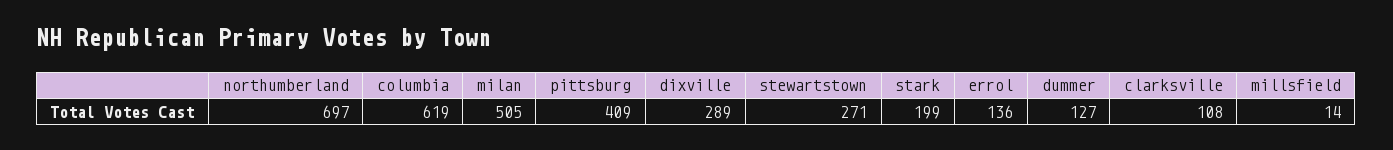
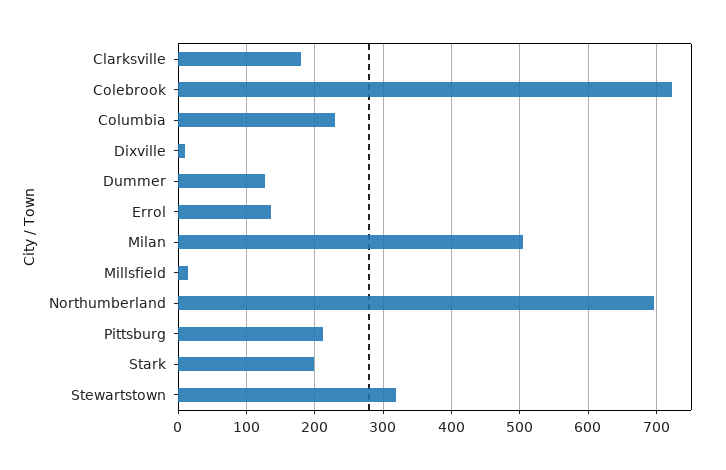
  {
    "northumberland": 697,
-   "columbia": 619,
+   "columbia": 230,
    "milan": 505,
-   "pittsburg": 409,
+   "pittsburg": 210,
-   "dixville": 289,
+   "dixville": 10,
-   "stewartstown": 271,
+   "stewartstown": 320,
    "stark": 199,
    "errol": 136,
    "dummer": 127,
-   "clarksville": 108,
+   "clarksville": 180,
-   "millsfield": 14
+   "millsfield": 14,
+   "Colebrook": 720
  }

